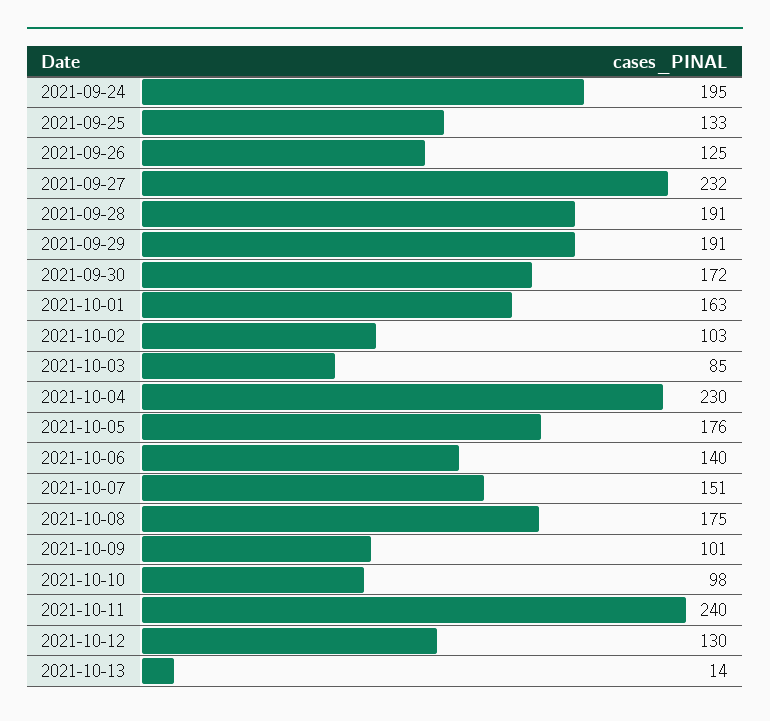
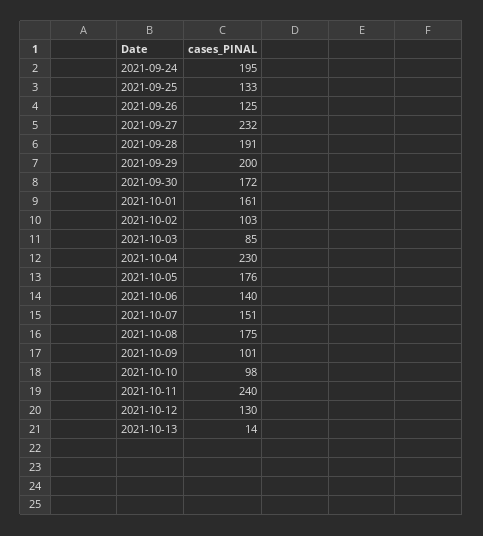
  {
    "2021-09-24": 195,
    "2021-09-25": 133,
    "2021-09-26": 125,
    "2021-09-27": 232,
    "2021-09-28": 191,
-   "2021-09-29": 191,
+   "2021-09-29": 200,
    "2021-09-30": 172,
-   "2021-10-01": 163,
+   "2021-10-01": 161,
    "2021-10-02": 103,
    "2021-10-03": 85,
    "2021-10-04": 230,
    "2021-10-05": 176,
    "2021-10-06": 140,
    "2021-10-07": 151,
    "2021-10-08": 175,
    "2021-10-09": 101,
    "2021-10-10": 98,
    "2021-10-11": 240,
    "2021-10-12": 130,
    "2021-10-13": 14
  }

